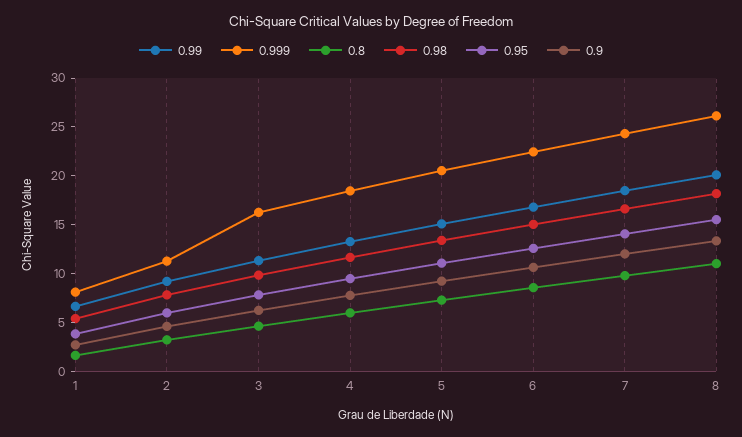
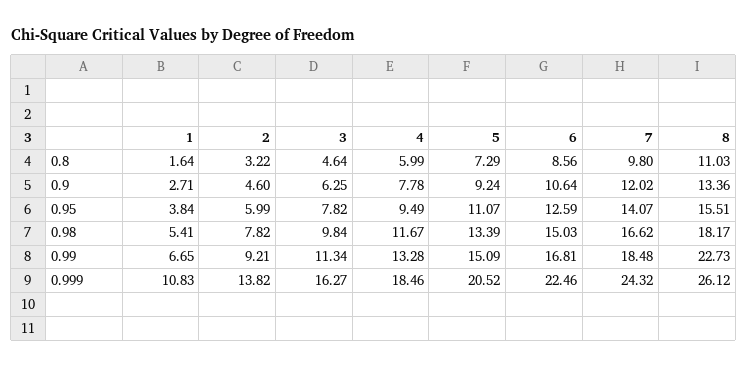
  {
    "0.99": {
      "1": 6.65,
      "2": 9.21,
      "3": 11.34,
      "4": 13.28,
      "5": 15.09,
      "6": 16.81,
      "7": 18.48,
-     "8": 20
+     "8": 22.73
    },
    "0.999": {
-     "1": 8,
+     "1": 10.83,
-     "2": 11,
+     "2": 13.82,
      "3": 16.27,
      "4": 18.46,
      "5": 20.52,
      "6": 22.46,
      "7": 24.32,
      "8": 26.12
    },
    "0.8": {
      "1": 1.64,
      "2": 3.22,
      "3": 4.64,
      "4": 5.99,
      "5": 7.29,
      "6": 8.56,
      "7": 9.8,
      "8": 11.03
    },
    "0.98": {
      "1": 5.41,
      "2": 7.82,
      "3": 9.84,
      "4": 11.67,
      "5": 13.39,
      "6": 15.03,
      "7": 16.62,
      "8": 18.17
    },
    "0.95": {
      "1": 3.84,
      "2": 5.99,
      "3": 7.82,
      "4": 9.49,
      "5": 11.07,
      "6": 12.59,
      "7": 14.07,
      "8": 15.51
    },
    "0.9": {
      "1": 2.71,
      "2": 4.6,
      "3": 6.25,
      "4": 7.78,
      "5": 9.24,
      "6": 10.64,
      "7": 12.02,
      "8": 13.36
    }
  }

